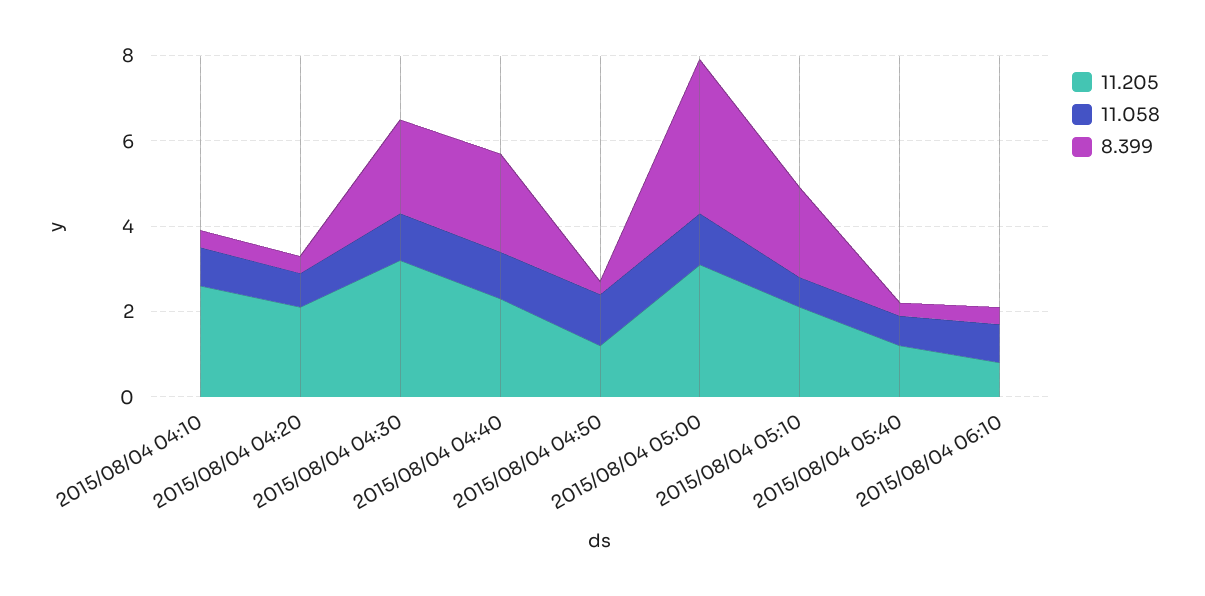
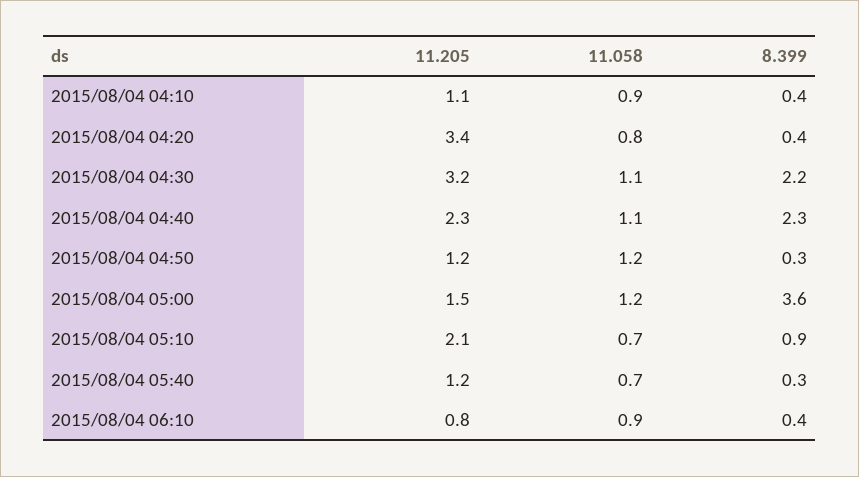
  {
    "11.205": {
-     "2015/08/04 04:10": 2.5,
+     "2015/08/04 04:10": 1.1,
-     "2015/08/04 04:20": 2,
+     "2015/08/04 04:20": 3.4,
      "2015/08/04 04:30": 3.2,
      "2015/08/04 04:40": 2.3,
      "2015/08/04 04:50": 1.2,
-     "2015/08/04 05:00": 3,
+     "2015/08/04 05:00": 1.5,
      "2015/08/04 05:10": 2.1,
      "2015/08/04 05:40": 1.2,
      "2015/08/04 06:10": 0.8
    },
    "11.058": {
      "2015/08/04 04:10": 0.9,
      "2015/08/04 04:20": 0.8,
      "2015/08/04 04:30": 1.1,
      "2015/08/04 04:40": 1.1,
      "2015/08/04 04:50": 1.2,
      "2015/08/04 05:00": 1.2,
      "2015/08/04 05:10": 0.7,
      "2015/08/04 05:40": 0.7,
      "2015/08/04 06:10": 0.9
    },
    "8.399": {
      "2015/08/04 04:10": 0.4,
      "2015/08/04 04:20": 0.4,
      "2015/08/04 04:30": 2.2,
      "2015/08/04 04:40": 2.3,
      "2015/08/04 04:50": 0.3,
      "2015/08/04 05:00": 3.6,
-     "2015/08/04 05:10": 2,
+     "2015/08/04 05:10": 0.9,
      "2015/08/04 05:40": 0.3,
      "2015/08/04 06:10": 0.4
    }
  }

